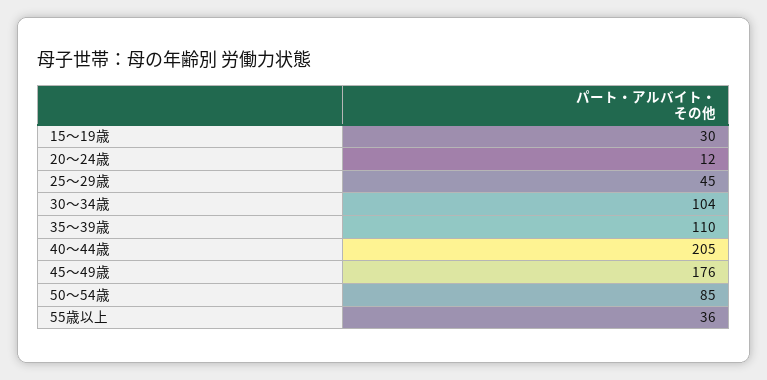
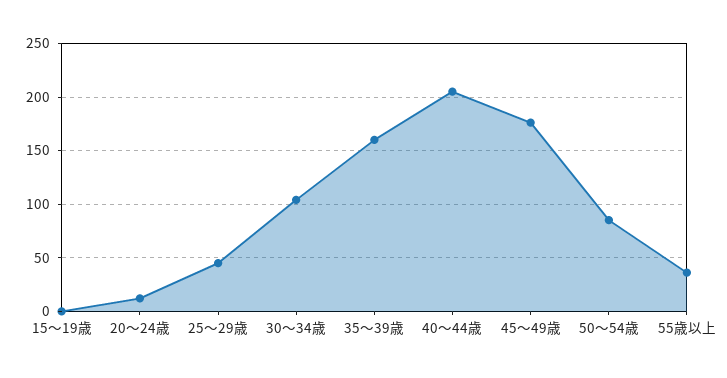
  {
-   "15～19歳": 30,
+   "15～19歳": 0,
    "20～24歳": 12,
    "25～29歳": 45,
    "30～34歳": 104,
-   "35～39歳": 110,
+   "35～39歳": 160,
    "40～44歳": 205,
    "45～49歳": 176,
    "50～54歳": 85,
    "55歳以上": 36
  }

